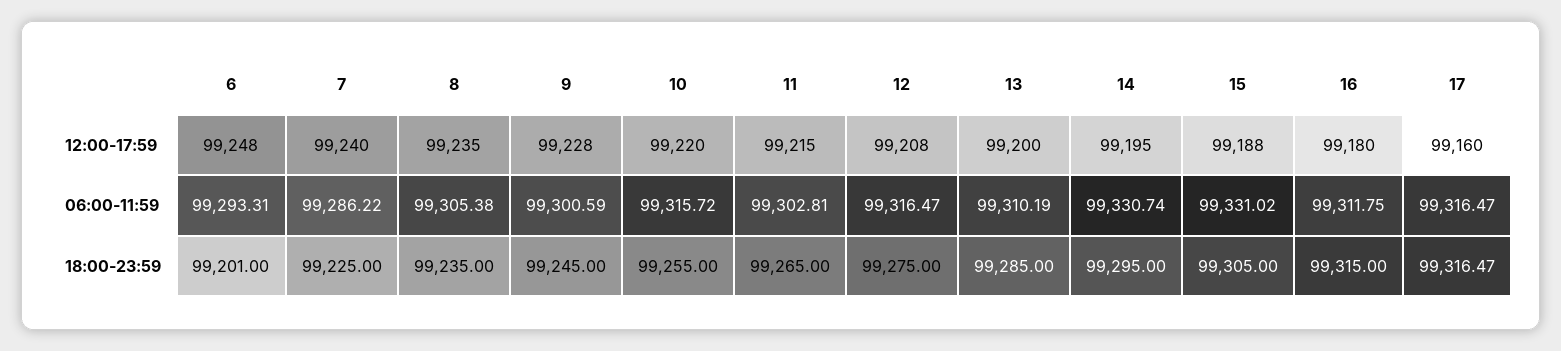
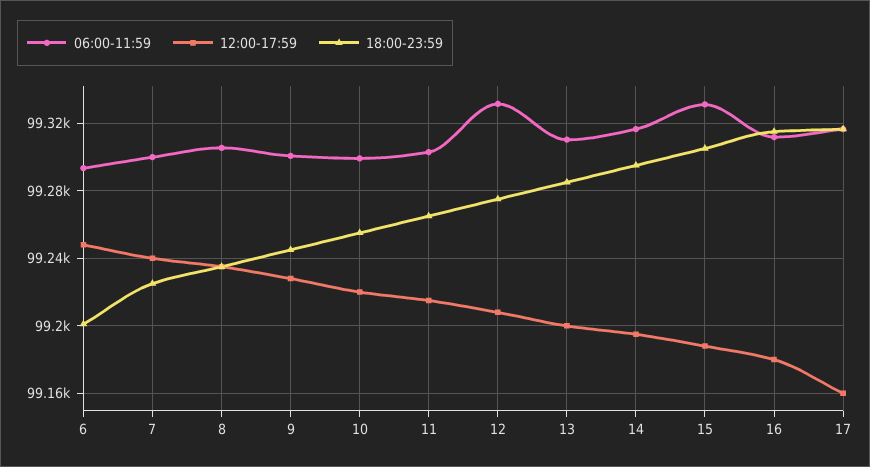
  {
    "12:00-17:59": {
      "6": 99248,
      "7": 99240,
      "8": 99235,
      "9": 99228,
      "10": 99220,
      "11": 99215,
      "12": 99208,
      "13": 99200,
      "14": 99195,
      "15": 99188,
      "16": 99180,
      "17": 99160
    },
    "06:00-11:59": {
      "6": 99293.31,
-     "7": 99286.22,
+     "7": 99300,
      "8": 99305.38,
      "9": 99300.59,
-     "10": 99315.72,
+     "10": 99300,
      "11": 99302.81,
-     "12": 99316.47,
+     "12": 99330,
      "13": 99310.19,
-     "14": 99330.74,
+     "14": 99315,
      "15": 99331.02,
      "16": 99311.75,
      "17": 99316.47
    },
    "18:00-23:59": {
      "6": 99201,
      "7": 99225,
      "8": 99235,
      "9": 99245,
      "10": 99255,
      "11": 99265,
      "12": 99275,
      "13": 99285,
      "14": 99295,
      "15": 99305,
      "16": 99315,
      "17": 99316.47
    }
  }

